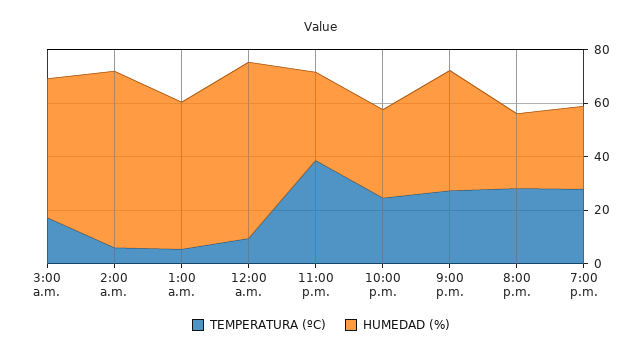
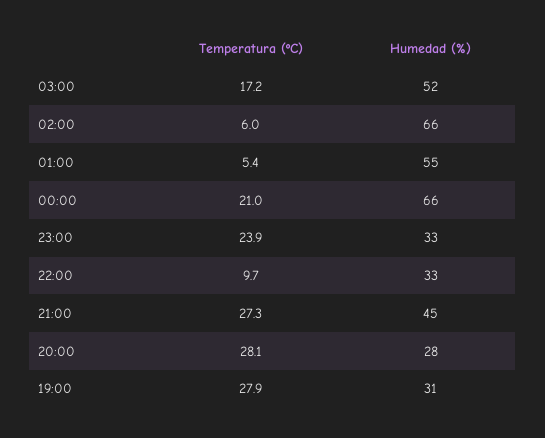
  {
    "TEMPERATURA (ºC)": {
      "3:00 a.m.": 17.2,
      "2:00 a.m.": 6,
      "1:00 a.m.": 5.4,
-     "12:00 a.m.": 10,
+     "12:00 a.m.": 21,
-     "11:00 p.m.": 40,
+     "11:00 p.m.": 23.9,
-     "10:00 p.m.": 25,
+     "10:00 p.m.": 9.7,
      "9:00 p.m.": 27.3,
      "8:00 p.m.": 28.1,
      "7:00 p.m.": 27.9
    },
    "HUMEDAD (%)": {
      "3:00 a.m.": 52,
      "2:00 a.m.": 66,
      "1:00 a.m.": 55,
      "12:00 a.m.": 66,
      "11:00 p.m.": 33,
      "10:00 p.m.": 33,
      "9:00 p.m.": 45,
      "8:00 p.m.": 28,
      "7:00 p.m.": 31
    }
  }

